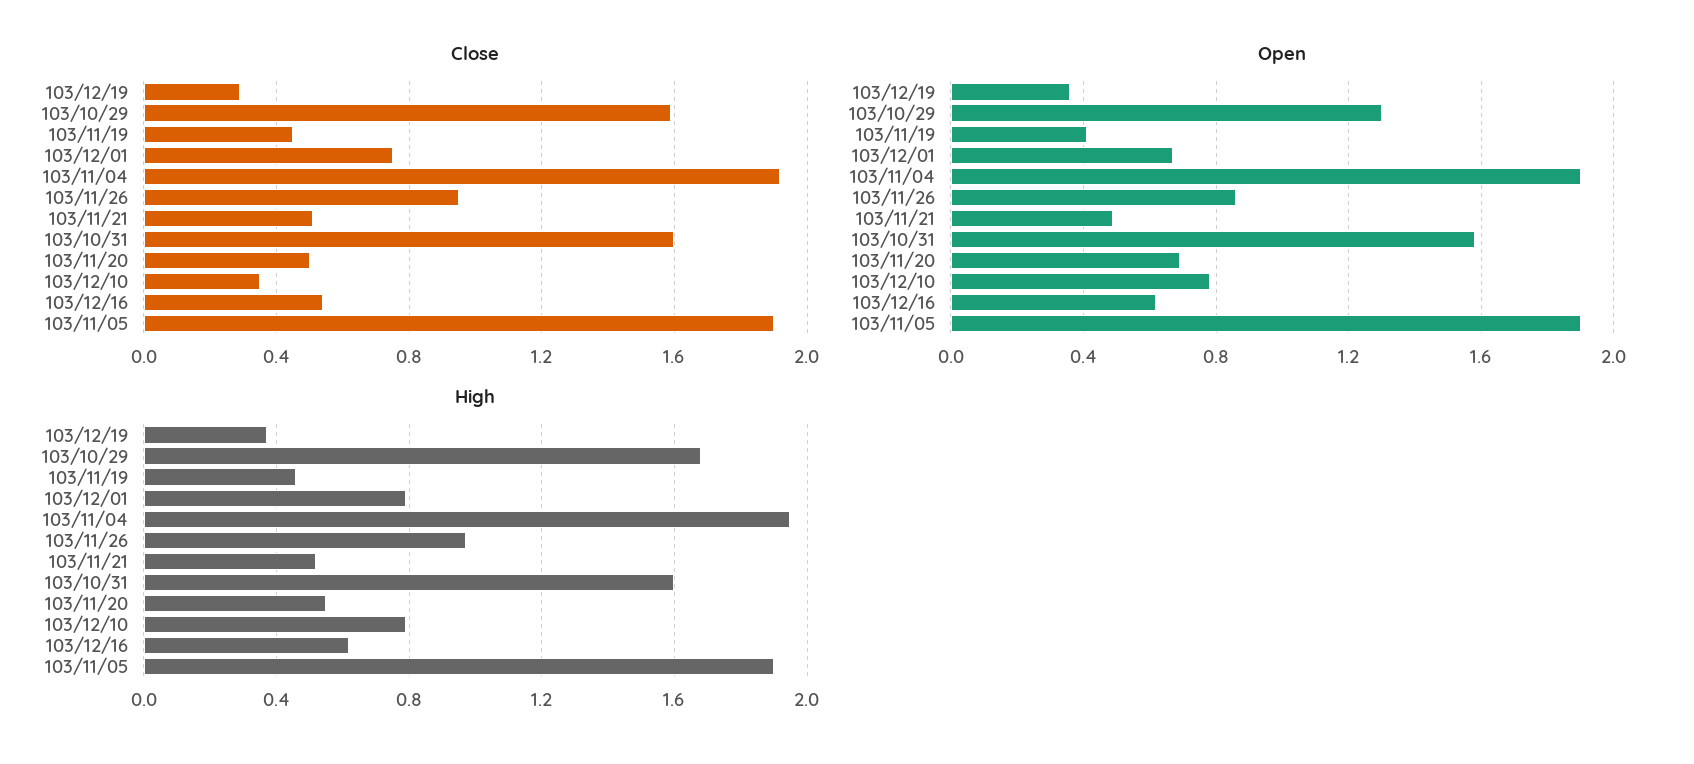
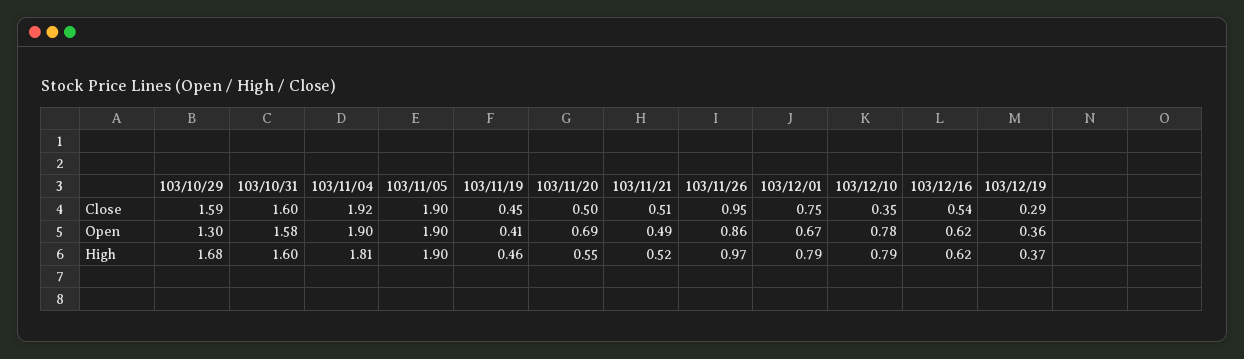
  {
    "Close": {
      "103/12/19": 0.29,
      "103/10/29": 1.59,
      "103/11/19": 0.45,
      "103/12/01": 0.75,
      "103/11/04": 1.92,
      "103/11/26": 0.95,
      "103/11/21": 0.51,
      "103/10/31": 1.6,
      "103/11/20": 0.5,
      "103/12/10": 0.35,
      "103/12/16": 0.54,
      "103/11/05": 1.9
    },
    "Open": {
      "103/12/19": 0.36,
      "103/10/29": 1.3,
      "103/11/19": 0.41,
      "103/12/01": 0.67,
      "103/11/04": 1.9,
      "103/11/26": 0.86,
      "103/11/21": 0.49,
      "103/10/31": 1.58,
      "103/11/20": 0.69,
      "103/12/10": 0.78,
      "103/12/16": 0.62,
      "103/11/05": 1.9
    },
    "High": {
      "103/12/19": 0.37,
      "103/10/29": 1.68,
      "103/11/19": 0.46,
      "103/12/01": 0.79,
-     "103/11/04": 1.95,
+     "103/11/04": 1.81,
      "103/11/26": 0.97,
      "103/11/21": 0.52,
      "103/10/31": 1.6,
      "103/11/20": 0.55,
      "103/12/10": 0.79,
      "103/12/16": 0.62,
      "103/11/05": 1.9
    }
  }

